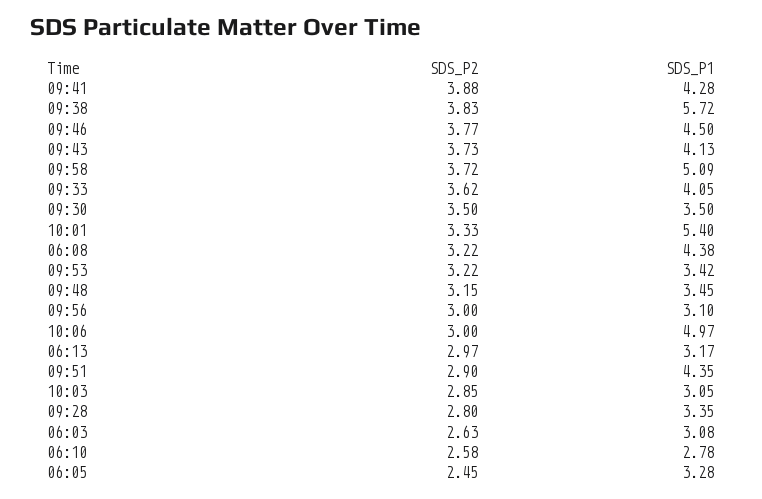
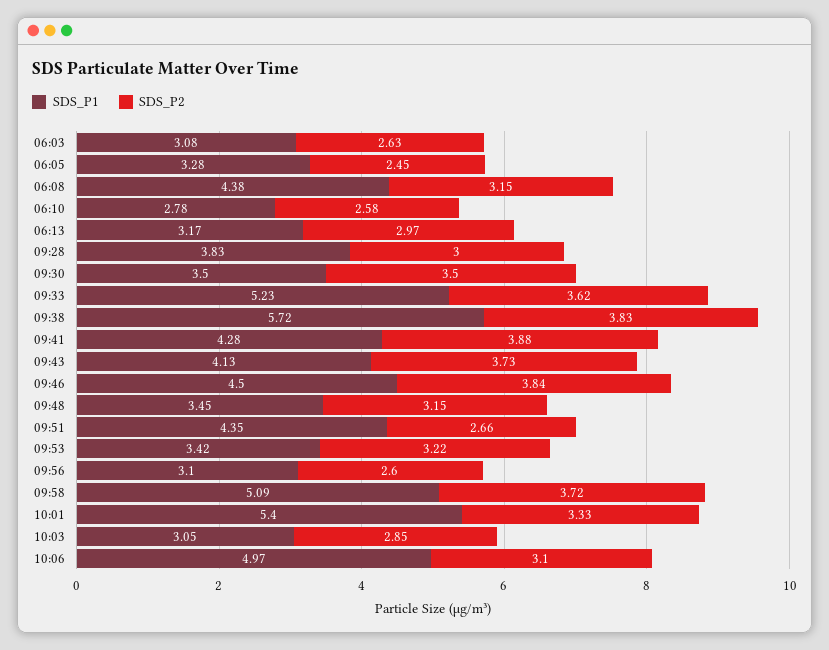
  {
    "SDS_P2": {
      "09:41": 3.88,
      "09:38": 3.83,
-     "09:46": 3.77,
+     "09:46": 3.84,
      "09:43": 3.73,
      "09:58": 3.72,
      "09:33": 3.62,
      "09:30": 3.5,
      "10:01": 3.33,
-     "06:08": 3.22,
+     "06:08": 3.15,
      "09:53": 3.22,
      "09:48": 3.15,
-     "09:56": 3,
+     "09:56": 2.6,
-     "10:06": 3,
+     "10:06": 3.1,
      "06:13": 2.97,
-     "09:51": 2.9,
+     "09:51": 2.66,
      "10:03": 2.85,
-     "09:28": 2.8,
+     "09:28": 3,
      "06:03": 2.63,
      "06:10": 2.58,
      "06:05": 2.45
    },
    "SDS_P1": {
      "09:41": 4.28,
      "09:38": 5.72,
      "09:46": 4.5,
      "09:43": 4.13,
      "09:58": 5.09,
-     "09:33": 4.05,
+     "09:33": 5.23,
      "09:30": 3.5,
      "10:01": 5.4,
      "06:08": 4.38,
      "09:53": 3.42,
      "09:48": 3.45,
      "09:56": 3.1,
      "10:06": 4.97,
      "06:13": 3.17,
      "09:51": 4.35,
      "10:03": 3.05,
-     "09:28": 3.35,
+     "09:28": 3.83,
      "06:03": 3.08,
      "06:10": 2.78,
      "06:05": 3.28
    }
  }

